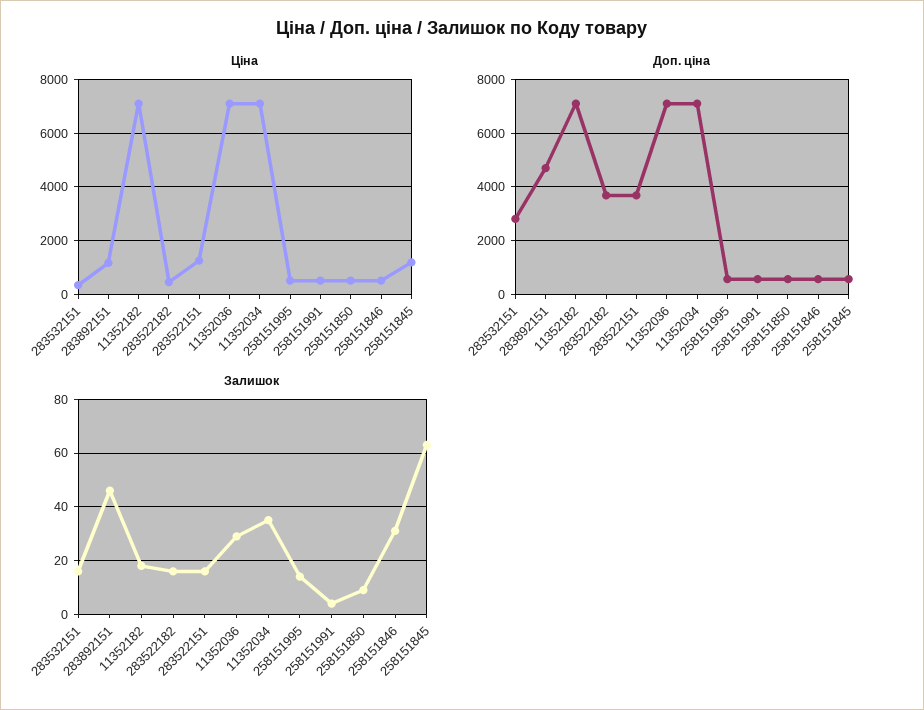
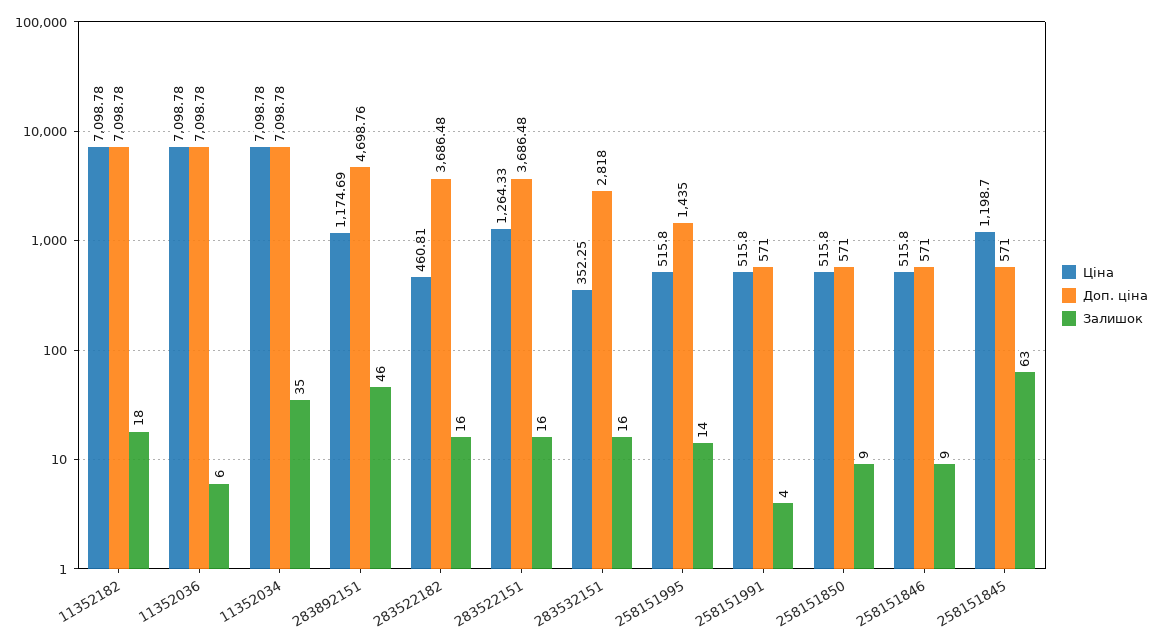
  {
    "Ціна": {
      "283532151": 352.25,
      "283892151": 1174.69,
      "11352182": 7098.78,
      "283522182": 460.81,
      "283522151": 1264.33,
      "11352036": 7098.78,
      "11352034": 7098.78,
      "258151995": 515.8,
      "258151991": 515.8,
      "258151850": 515.8,
      "258151846": 515.8,
      "258151845": 1198.7
    },
    "Доп. ціна": {
      "283532151": 2818,
      "283892151": 4698.76,
      "11352182": 7098.78,
      "283522182": 3686.48,
      "283522151": 3686.48,
      "11352036": 7098.78,
      "11352034": 7098.78,
-     "258151995": 500,
+     "258151995": 1435,
      "258151991": 571,
      "258151850": 571,
      "258151846": 571,
      "258151845": 571
    },
    "Залишок": {
      "283532151": 16,
      "283892151": 46,
      "11352182": 18,
      "283522182": 16,
      "283522151": 16,
-     "11352036": 30,
+     "11352036": 6,
      "11352034": 35,
      "258151995": 14,
      "258151991": 4,
      "258151850": 9,
-     "258151846": 30,
+     "258151846": 9,
      "258151845": 63
    }
  }

